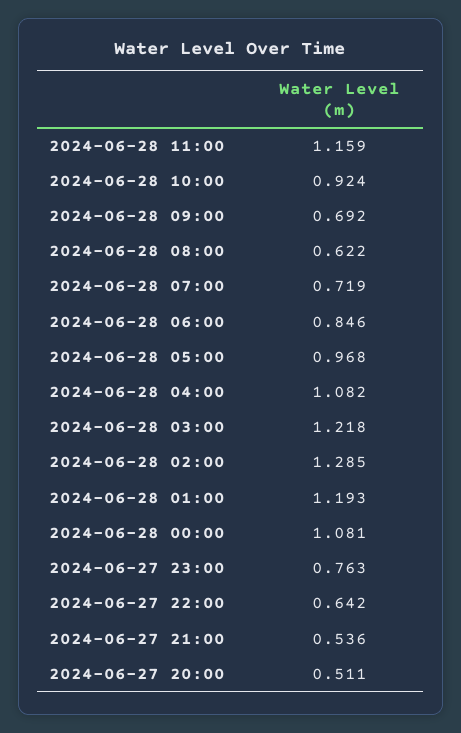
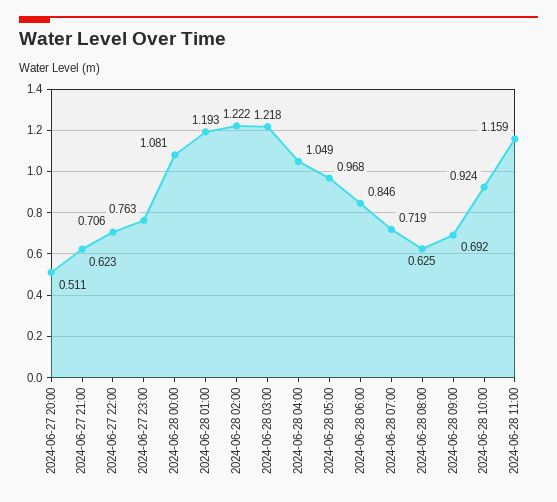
  {
    "2024-06-28 11:00": 1.159,
    "2024-06-28 10:00": 0.924,
    "2024-06-28 09:00": 0.692,
-   "2024-06-28 08:00": 0.622,
+   "2024-06-28 08:00": 0.625,
    "2024-06-28 07:00": 0.719,
    "2024-06-28 06:00": 0.846,
    "2024-06-28 05:00": 0.968,
-   "2024-06-28 04:00": 1.082,
+   "2024-06-28 04:00": 1.049,
    "2024-06-28 03:00": 1.218,
-   "2024-06-28 02:00": 1.285,
+   "2024-06-28 02:00": 1.222,
    "2024-06-28 01:00": 1.193,
    "2024-06-28 00:00": 1.081,
    "2024-06-27 23:00": 0.763,
-   "2024-06-27 22:00": 0.642,
+   "2024-06-27 22:00": 0.706,
-   "2024-06-27 21:00": 0.536,
+   "2024-06-27 21:00": 0.623,
    "2024-06-27 20:00": 0.511
  }

